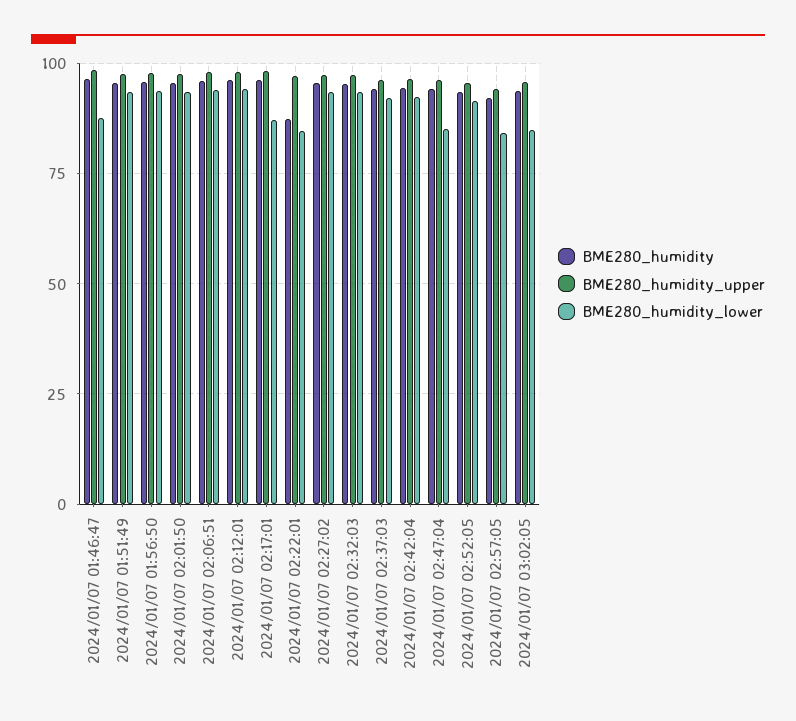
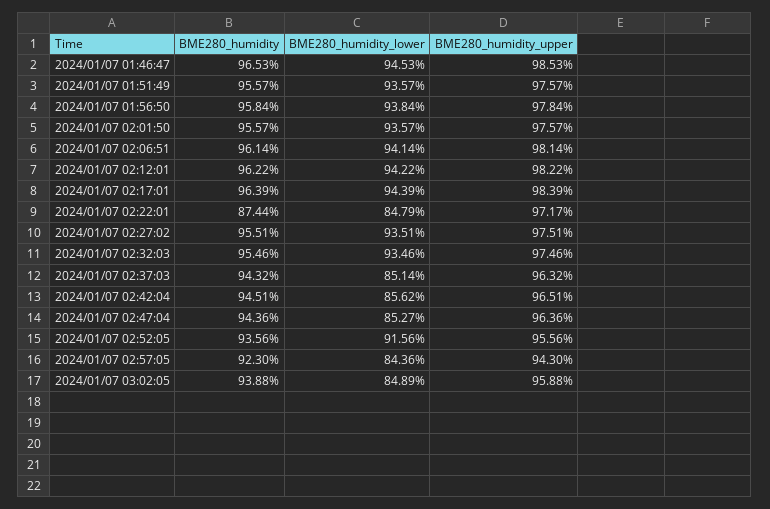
  {
    "BME280_humidity": {
      "2024/01/07 01:46:47": 96.53,
      "2024/01/07 01:51:49": 95.57,
      "2024/01/07 01:56:50": 95.84,
      "2024/01/07 02:01:50": 95.57,
      "2024/01/07 02:06:51": 96.14,
      "2024/01/07 02:12:01": 96.22,
      "2024/01/07 02:17:01": 96.39,
      "2024/01/07 02:22:01": 87.44,
      "2024/01/07 02:27:02": 95.51,
      "2024/01/07 02:32:03": 95.46,
      "2024/01/07 02:37:03": 94.32,
      "2024/01/07 02:42:04": 94.51,
      "2024/01/07 02:47:04": 94.36,
      "2024/01/07 02:52:05": 93.56,
      "2024/01/07 02:57:05": 92.3,
      "2024/01/07 03:02:05": 93.88
    },
    "BME280_humidity_upper": {
      "2024/01/07 01:46:47": 98.53,
      "2024/01/07 01:51:49": 97.57,
      "2024/01/07 01:56:50": 97.84,
      "2024/01/07 02:01:50": 97.57,
      "2024/01/07 02:06:51": 98.14,
      "2024/01/07 02:12:01": 98.22,
      "2024/01/07 02:17:01": 98.39,
      "2024/01/07 02:22:01": 97.17,
      "2024/01/07 02:27:02": 97.51,
      "2024/01/07 02:32:03": 97.46,
      "2024/01/07 02:37:03": 96.32,
      "2024/01/07 02:42:04": 96.51,
      "2024/01/07 02:47:04": 96.36,
      "2024/01/07 02:52:05": 95.56,
      "2024/01/07 02:57:05": 94.3,
      "2024/01/07 03:02:05": 95.88
    },
    "BME280_humidity_lower": {
-     "2024/01/07 01:46:47": 87.5,
+     "2024/01/07 01:46:47": 94.53,
      "2024/01/07 01:51:49": 93.57,
      "2024/01/07 01:56:50": 93.84,
      "2024/01/07 02:01:50": 93.57,
      "2024/01/07 02:06:51": 94.14,
      "2024/01/07 02:12:01": 94.22,
-     "2024/01/07 02:17:01": 87.5,
+     "2024/01/07 02:17:01": 94.39,
      "2024/01/07 02:22:01": 84.79,
      "2024/01/07 02:27:02": 93.51,
      "2024/01/07 02:32:03": 93.46,
-     "2024/01/07 02:37:03": 92.5,
+     "2024/01/07 02:37:03": 85.14,
-     "2024/01/07 02:42:04": 92.5,
+     "2024/01/07 02:42:04": 85.62,
      "2024/01/07 02:47:04": 85.27,
      "2024/01/07 02:52:05": 91.56,
      "2024/01/07 02:57:05": 84.36,
      "2024/01/07 03:02:05": 84.89
    }
  }

